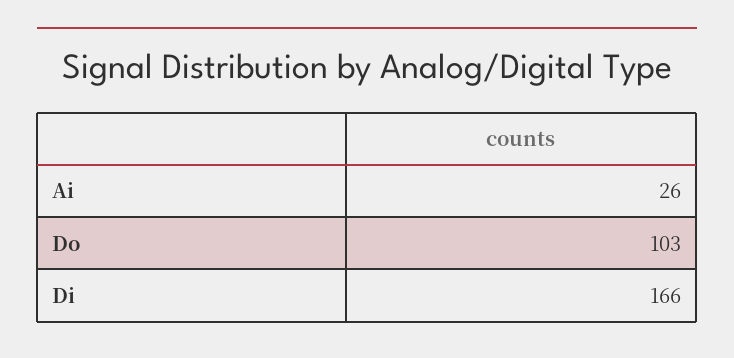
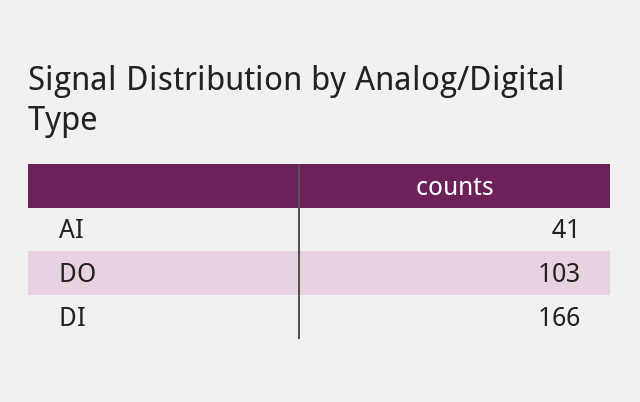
  {
-   "Ai": 26,
+   "Ai": 41,
    "Do": 103,
    "Di": 166
  }

